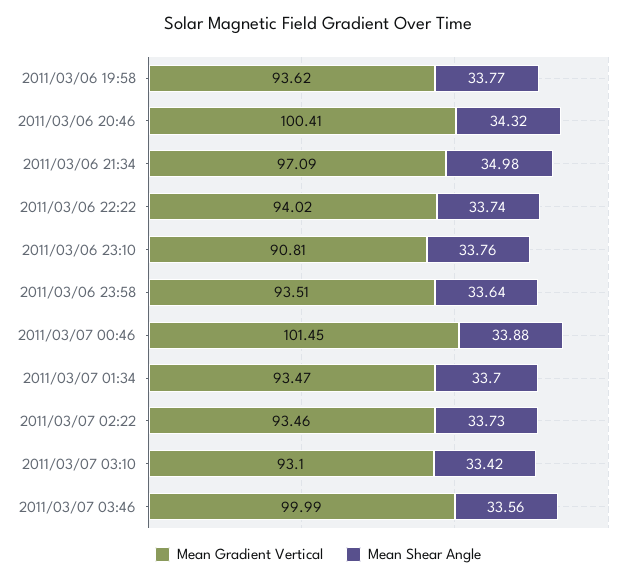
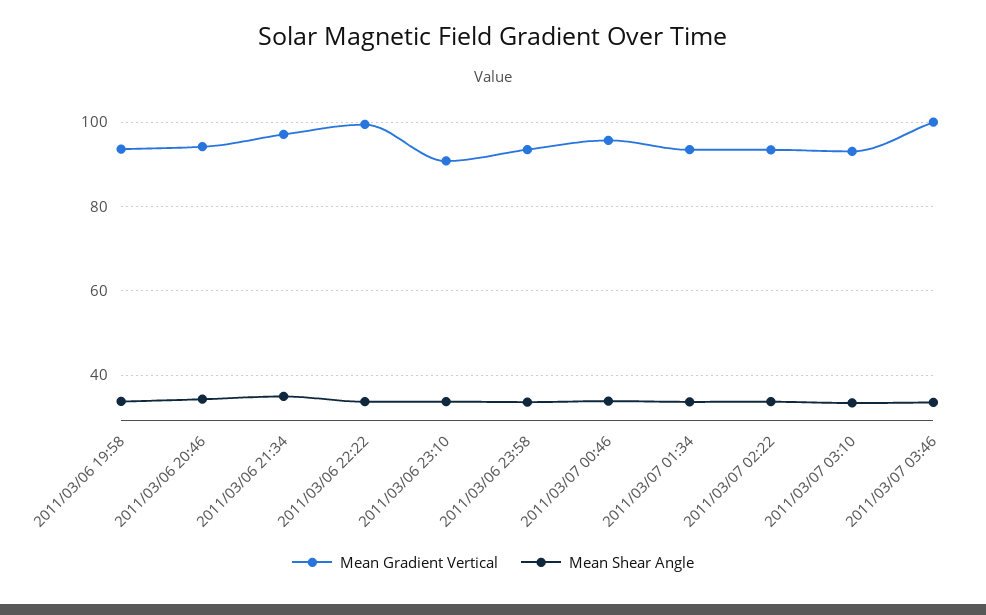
  {
    "Mean Gradient Vertical": {
      "2011/03/06 19:58": 93.62,
-     "2011/03/06 20:46": 100.41,
+     "2011/03/06 20:46": 94,
      "2011/03/06 21:34": 97.09,
-     "2011/03/06 22:22": 94.02,
+     "2011/03/06 22:22": 100,
      "2011/03/06 23:10": 90.81,
      "2011/03/06 23:58": 93.51,
-     "2011/03/07 00:46": 101.45,
+     "2011/03/07 00:46": 96,
      "2011/03/07 01:34": 93.47,
      "2011/03/07 02:22": 93.46,
      "2011/03/07 03:10": 93.1,
      "2011/03/07 03:46": 99.99
    },
    "Mean Shear Angle": {
      "2011/03/06 19:58": 33.77,
      "2011/03/06 20:46": 34.32,
      "2011/03/06 21:34": 34.98,
      "2011/03/06 22:22": 33.74,
      "2011/03/06 23:10": 33.76,
      "2011/03/06 23:58": 33.64,
      "2011/03/07 00:46": 33.88,
      "2011/03/07 01:34": 33.7,
      "2011/03/07 02:22": 33.73,
      "2011/03/07 03:10": 33.42,
      "2011/03/07 03:46": 33.56
    }
  }

